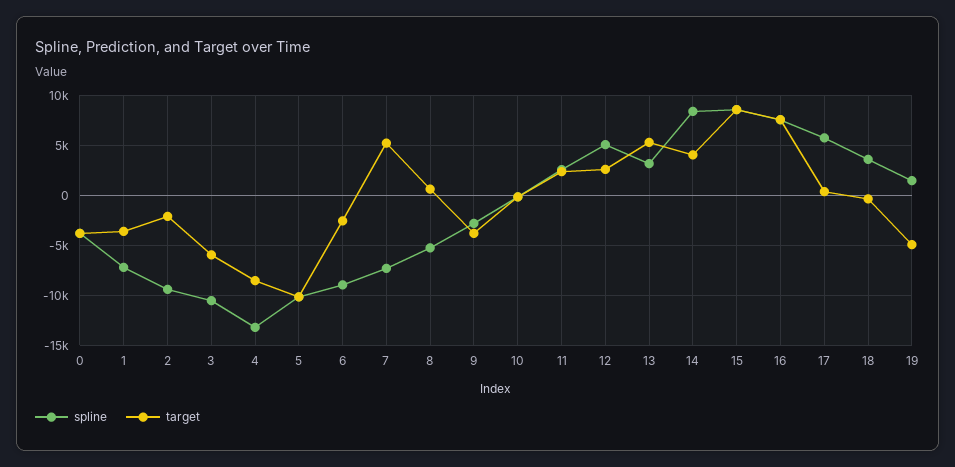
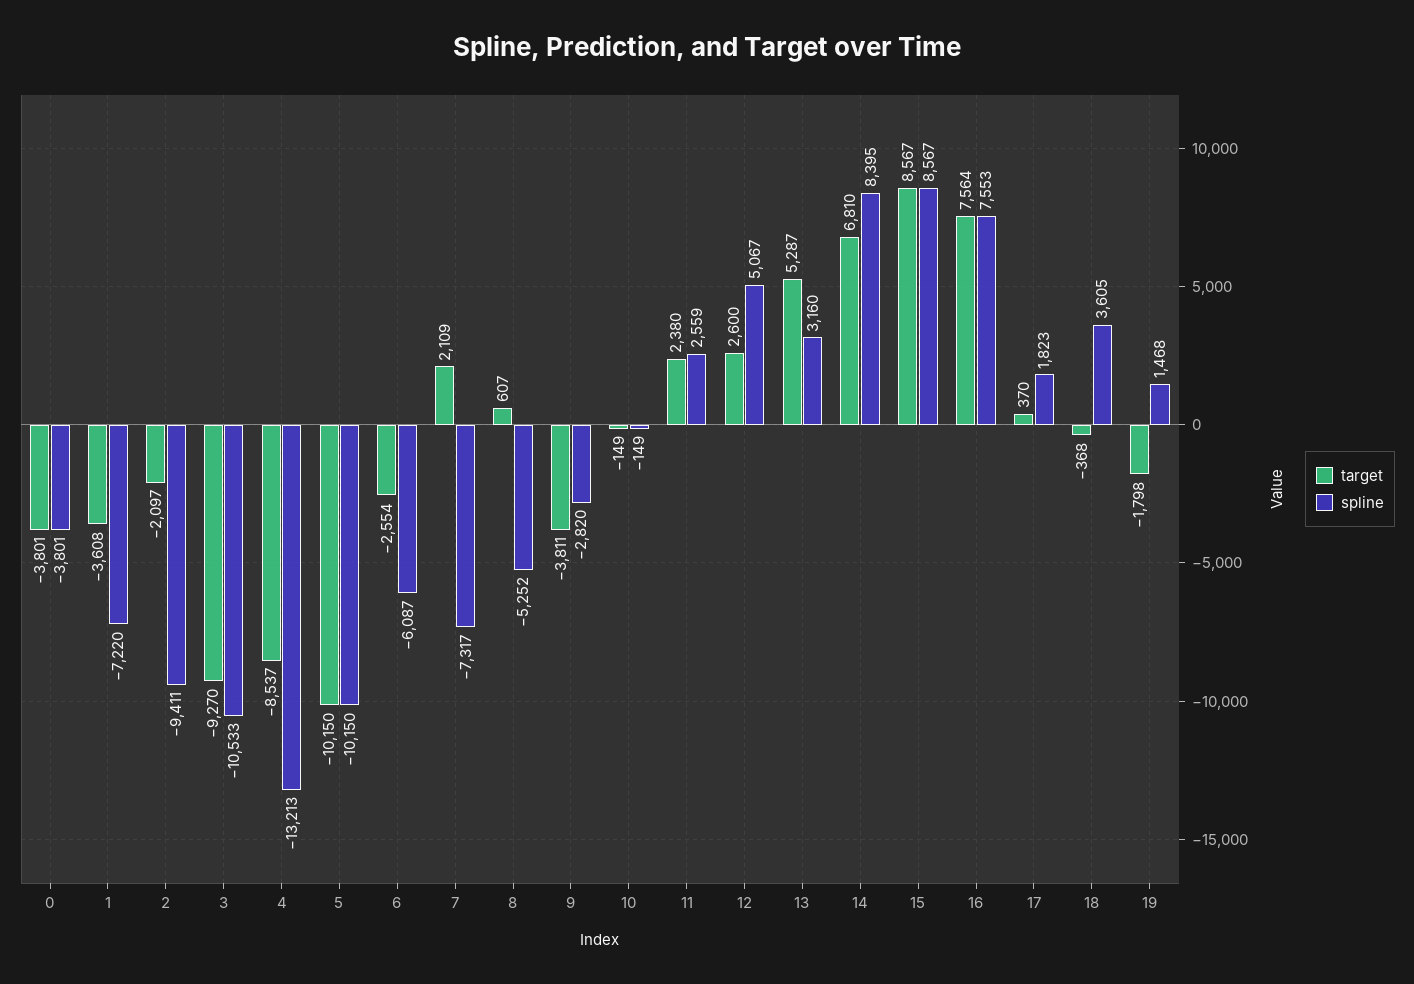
  {
    "spline": {
      "0": -3801,
      "1": -7220,
      "2": -9411,
      "3": -10533,
      "4": -13213,
      "5": -10150,
-     "6": -9000,
+     "6": -6087,
      "7": -7317,
      "8": -5252,
      "9": -2820,
      "10": -149,
      "11": 2559,
      "12": 5067,
      "13": 3160,
      "14": 8395,
      "15": 8567,
      "16": 7553,
-     "17": 6000,
+     "17": 1823,
      "18": 3605,
      "19": 1468
    },
    "target": {
      "0": -3801,
      "1": -3608,
      "2": -2097,
-     "3": -6000,
+     "3": -9270,
      "4": -8537,
      "5": -10150,
      "6": -2554,
-     "7": 5000,
+     "7": 2109,
      "8": 607,
      "9": -3811,
      "10": -149,
      "11": 2380,
      "12": 2600,
      "13": 5287,
-     "14": 4000,
+     "14": 6810,
      "15": 8567,
      "16": 7564,
      "17": 370,
      "18": -368,
-     "19": -5000
+     "19": -1798
    }
  }

